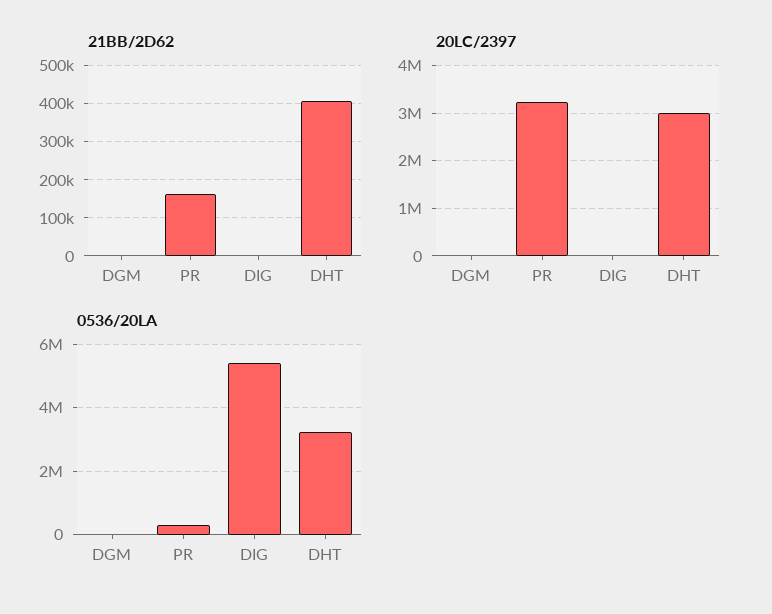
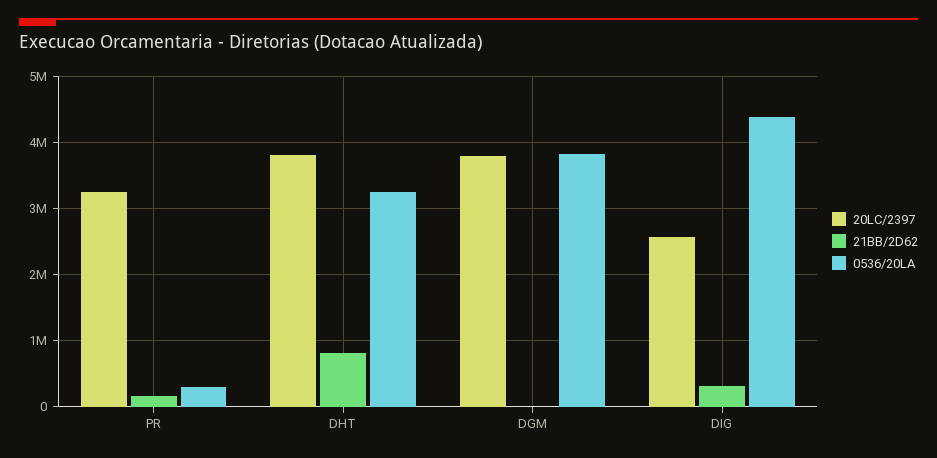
  {
    "21BB/2D62": {
      "DGM": 0,
      "PR": 160000,
-     "DIG": 0,
+     "DIG": 300000,
-     "DHT": 400000
+     "DHT": 800000
    },
    "20LC/2397": {
-     "DGM": 0,
+     "DGM": 3800000,
      "PR": 3200000,
-     "DIG": 0,
+     "DIG": 2600000,
-     "DHT": 3000000
+     "DHT": 3800000
    },
    "0536/20LA": {
-     "DGM": 0,
+     "DGM": 3800000,
      "PR": 300000,
-     "DIG": 5400000,
+     "DIG": 4400000,
      "DHT": 3200000
    }
  }

